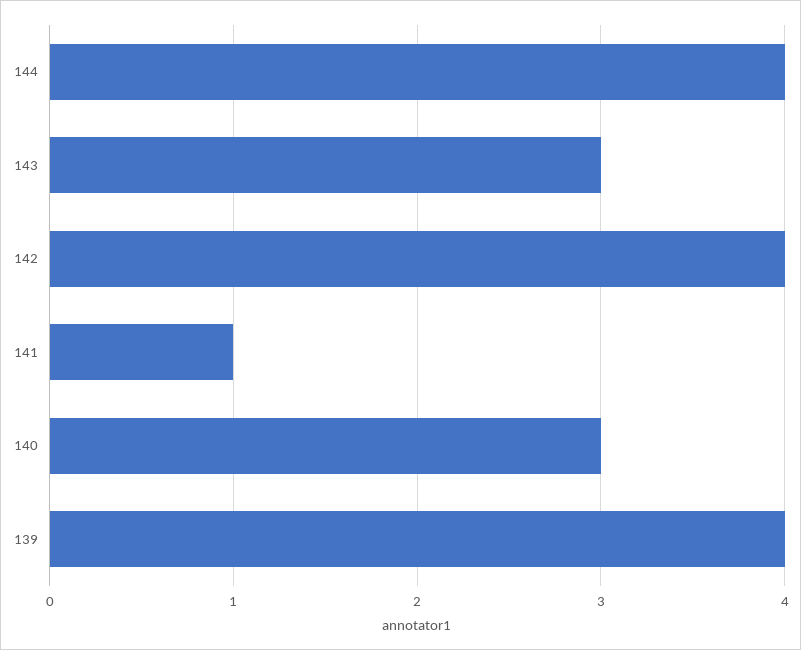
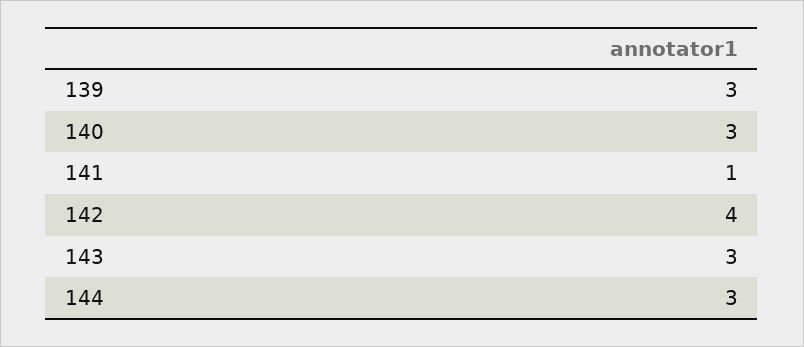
  {
-   "144": 4,
+   "144": 3,
    "143": 3,
    "142": 4,
    "141": 1,
    "140": 3,
-   "139": 4
+   "139": 3
  }

